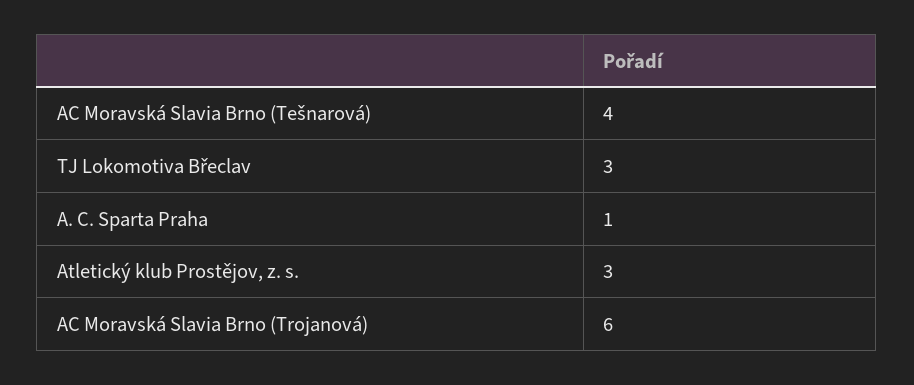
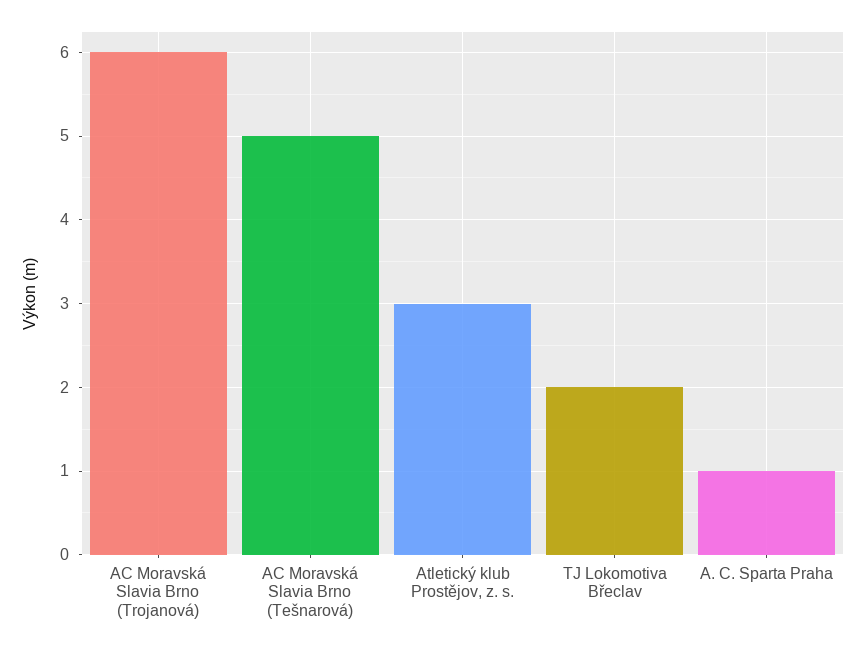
  {
-   "AC Moravská Slavia Brno (Tešnarová)": 4,
+   "AC Moravská Slavia Brno (Tešnarová)": 5,
-   "TJ Lokomotiva Břeclav": 3,
+   "TJ Lokomotiva Břeclav": 2,
    "A. C. Sparta Praha": 1,
    "Atletický klub Prostějov, z. s.": 3,
    "AC Moravská Slavia Brno (Trojanová)": 6
  }

